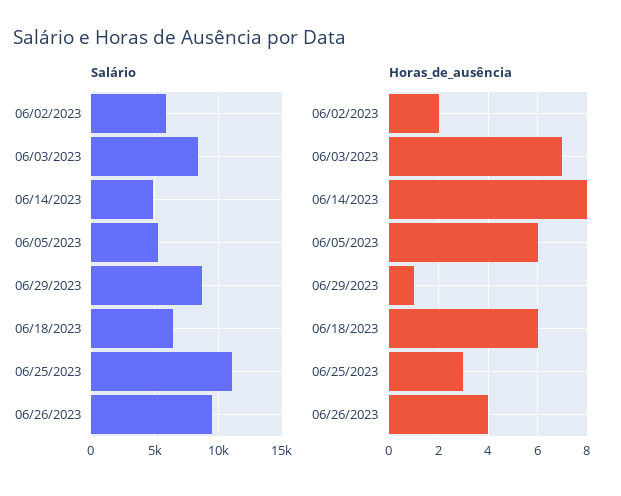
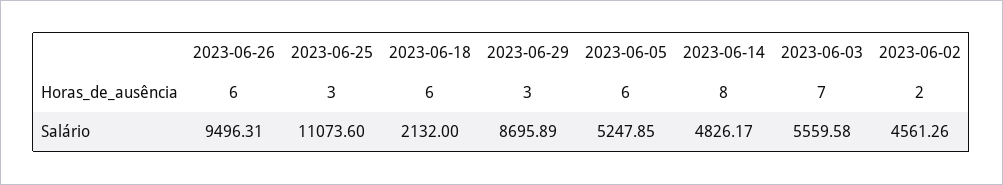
  {
    "Salário": {
-     "06/02/2023": 6000,
+     "06/02/2023": 4561.26,
-     "06/03/2023": 8500,
+     "06/03/2023": 5559.58,
      "06/14/2023": 4826.17,
      "06/05/2023": 5247.85,
      "06/29/2023": 8695.89,
-     "06/18/2023": 6500,
+     "06/18/2023": 2132,
      "06/25/2023": 11073.6,
      "06/26/2023": 9496.31
    },
    "Horas_de_ausência": {
      "06/02/2023": 2,
      "06/03/2023": 7,
      "06/14/2023": 8,
      "06/05/2023": 6,
-     "06/29/2023": 1,
+     "06/29/2023": 3,
      "06/18/2023": 6,
      "06/25/2023": 3,
-     "06/26/2023": 4
+     "06/26/2023": 6
    }
  }

